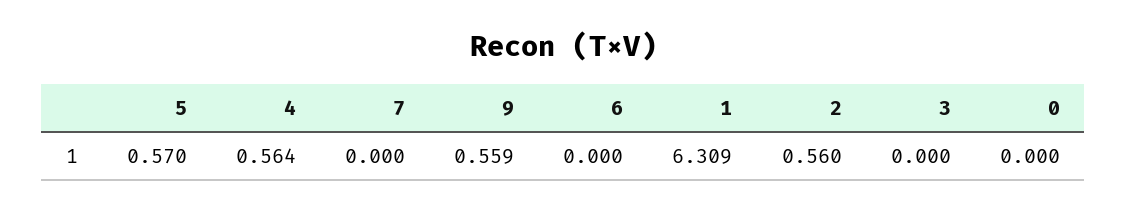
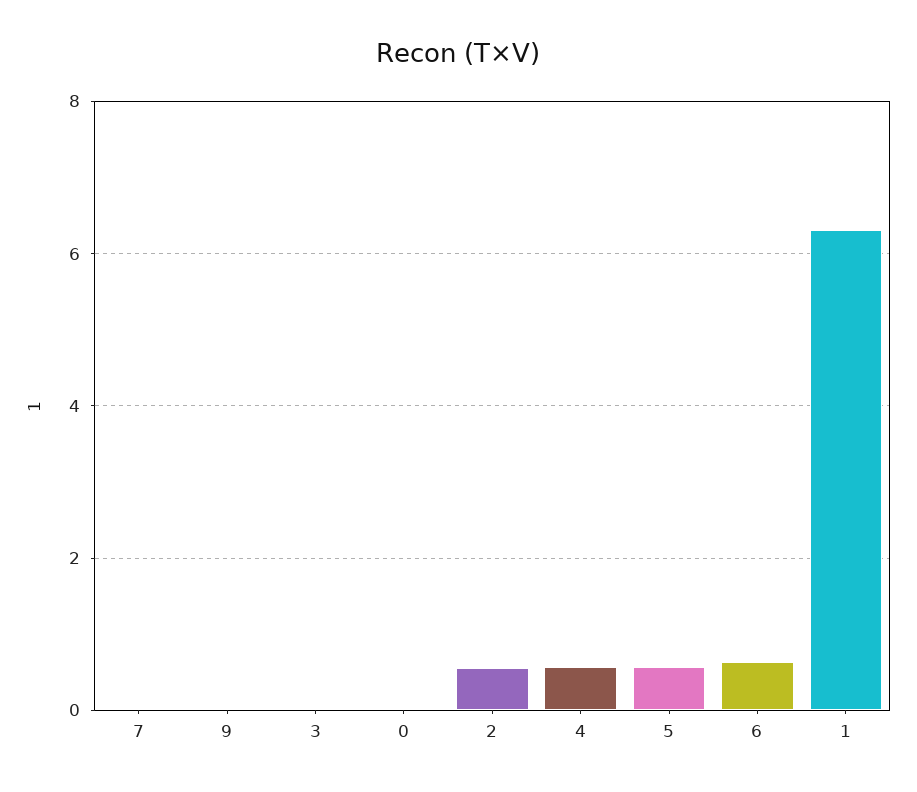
  {
    "5": 0.57,
    "4": 0.564,
    "7": 0,
-   "9": 0.559,
+   "9": 0,
-   "6": 0,
+   "6": 0.6,
    "1": 6.309,
    "2": 0.56,
    "3": 0,
    "0": 0
  }

